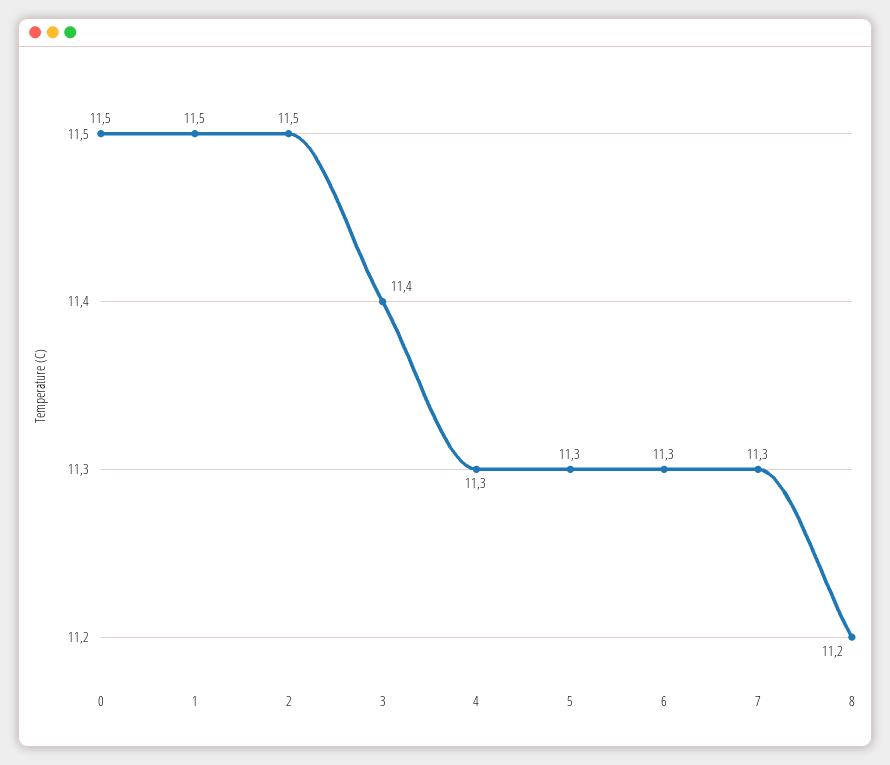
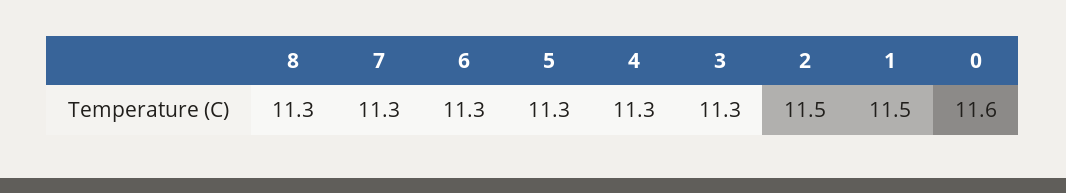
  {
-   "0": 11.5,
+   "0": 11.6,
    "1": 11.5,
    "2": 11.5,
-   "3": 11.4,
+   "3": 11.3,
    "4": 11.3,
    "5": 11.3,
    "6": 11.3,
    "7": 11.3,
-   "8": 11.2
+   "8": 11.3
  }

